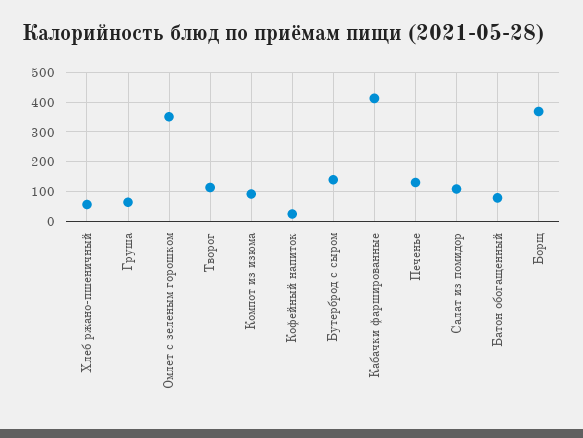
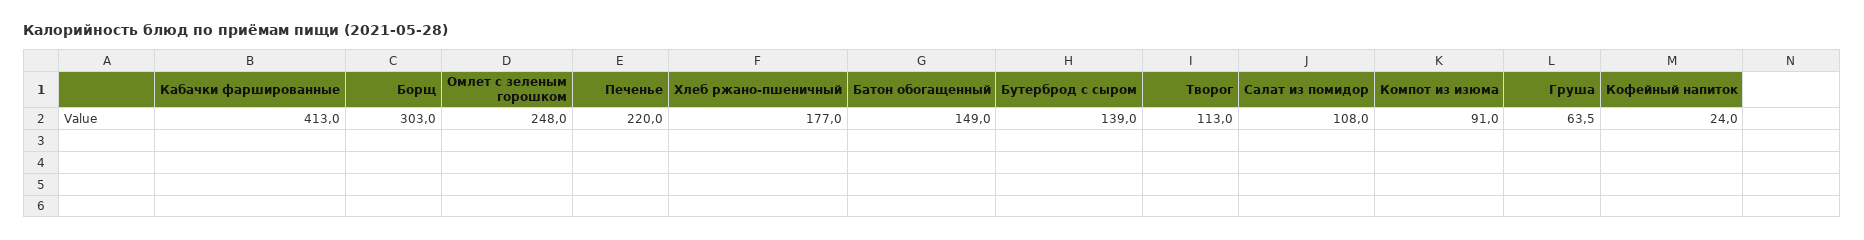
  {
-   "Хлеб ржано-пшеничный": 50,
+   "Хлеб ржано-пшеничный": 177,
    "Груша": 63.5,
-   "Омлет с зеленым горошком": 350,
+   "Омлет с зеленым горошком": 248,
    "Творог": 113,
    "Компот из изюма": 91,
    "Кофейный напиток": 24,
    "Бутерброд с сыром": 139,
    "Кабачки фаршированные": 413,
-   "Печенье": 125,
+   "Печенье": 220,
    "Салат из помидор": 108,
-   "Батон обогащенный": 75,
+   "Батон обогащенный": 149,
-   "Борщ": 375
+   "Борщ": 303
  }

